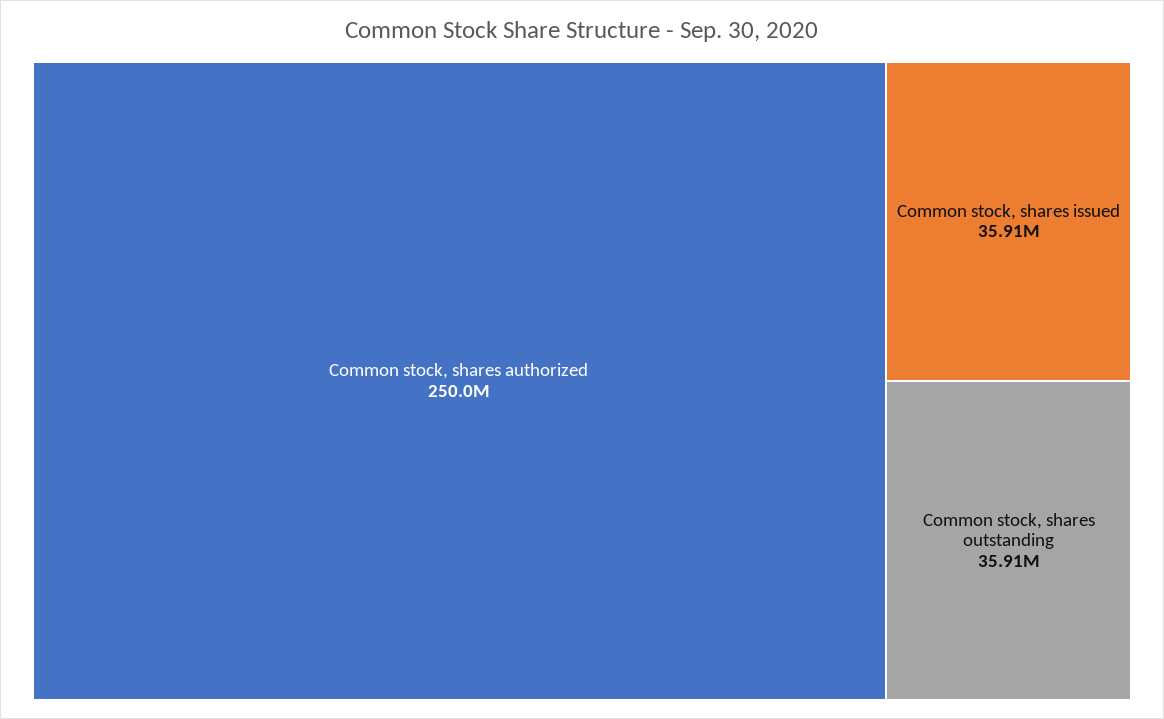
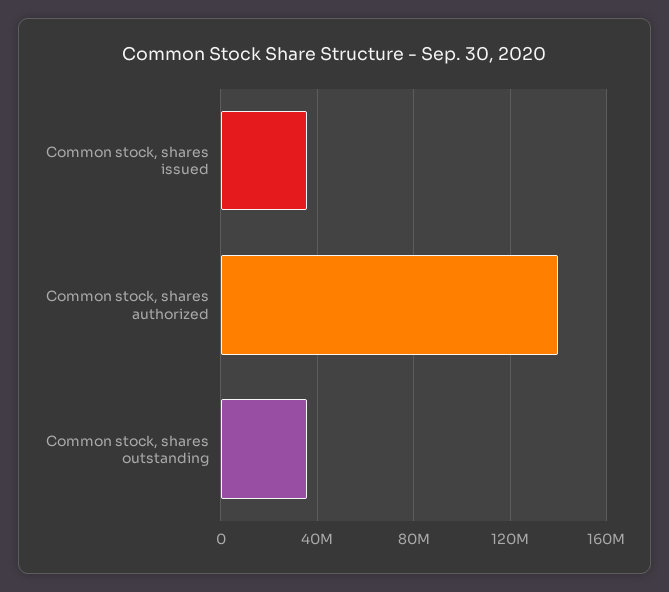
  {
-   "Common stock, shares authorized": 250000000,
+   "Common stock, shares authorized": 140000000,
    "Common stock, shares issued": 35910000,
    "Common stock, shares outstanding": 35910000
  }

